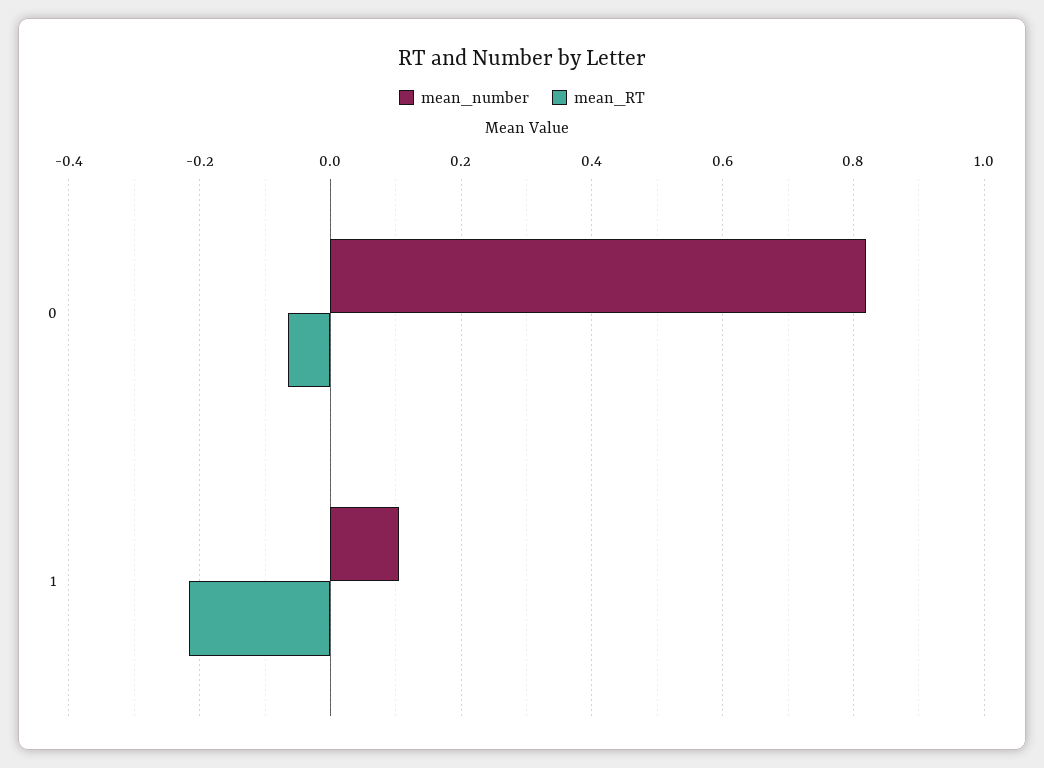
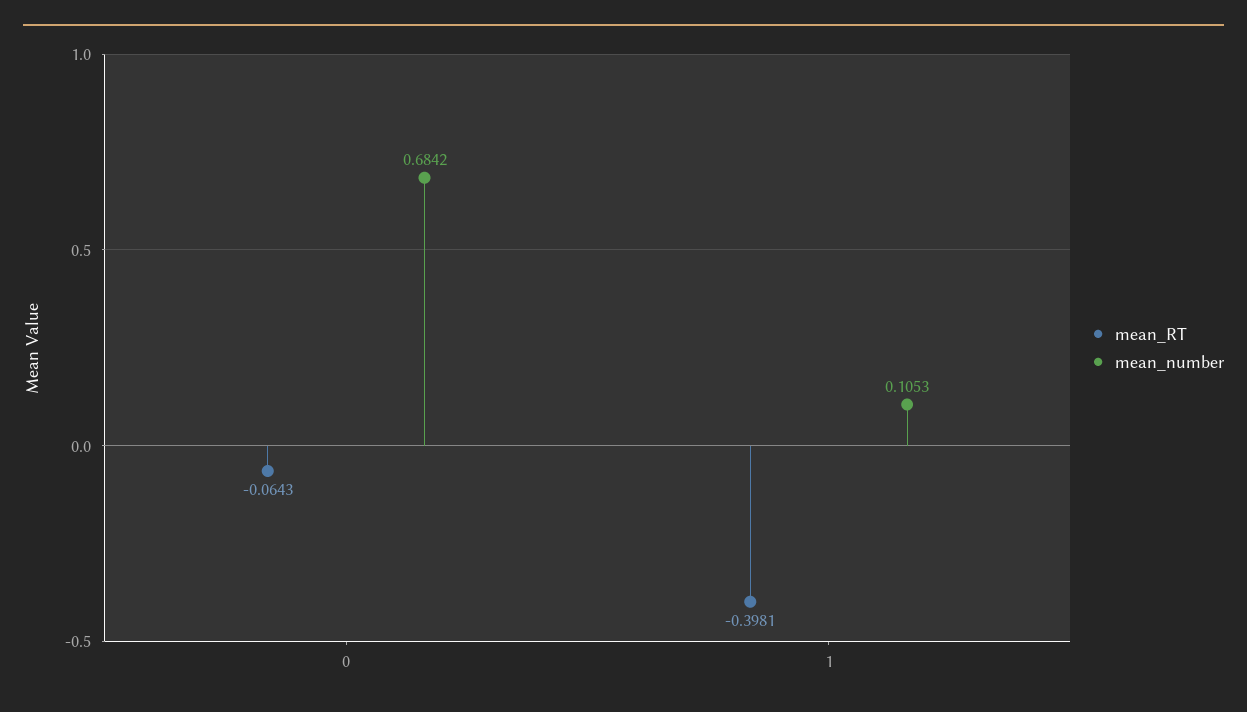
  {
    "mean_number": {
-     "0": 0.82,
+     "0": 0.6842,
      "1": 0.1053
    },
    "mean_RT": {
      "0": -0.0643,
-     "1": -0.22
+     "1": -0.3981
    }
  }

